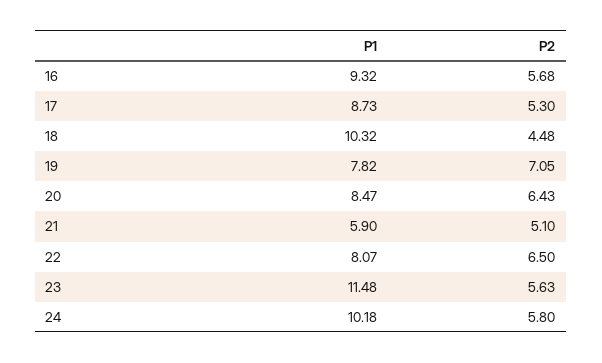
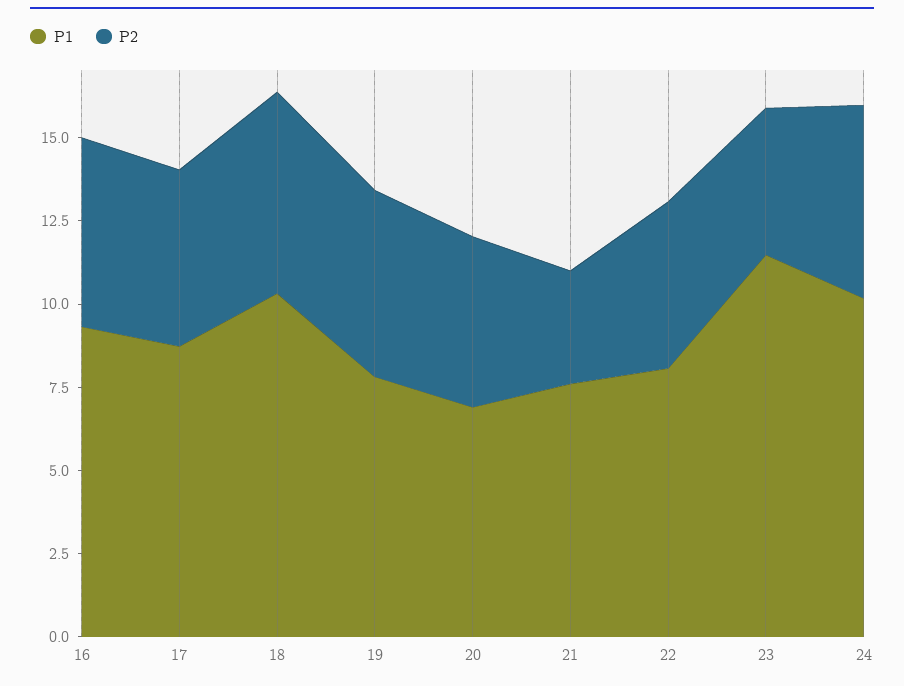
  {
    "P1": {
      "16": 9.32,
      "17": 8.73,
      "18": 10.32,
      "19": 7.82,
-     "20": 8.47,
+     "20": 7,
-     "21": 5.9,
+     "21": 7.5,
      "22": 8.07,
      "23": 11.48,
      "24": 10.18
    },
    "P2": {
      "16": 5.68,
      "17": 5.3,
-     "18": 4.48,
+     "18": 6,
-     "19": 7.05,
+     "19": 5.5,
-     "20": 6.43,
+     "20": 5,
-     "21": 5.1,
+     "21": 3.5,
-     "22": 6.5,
+     "22": 5,
-     "23": 5.63,
+     "23": 4.5,
      "24": 5.8
    }
  }

